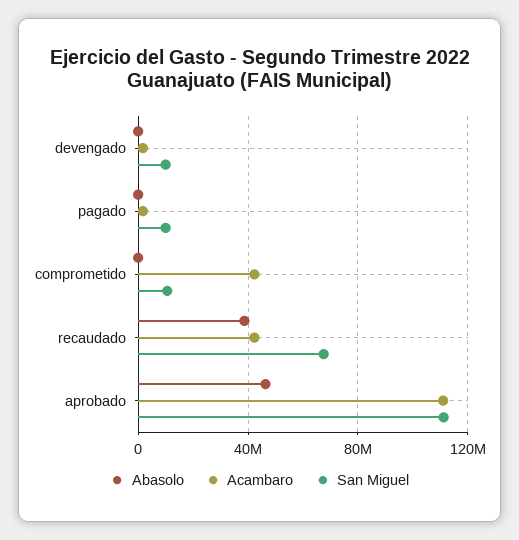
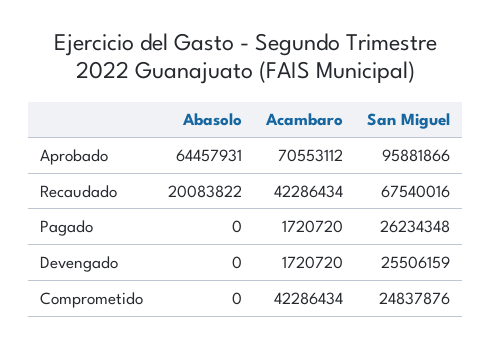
  {
    "Abasolo": {
      "devengado": 0,
      "pagado": 0,
      "comprometido": 0,
-     "recaudado": 40000000,
+     "recaudado": 20083822,
-     "aprobado": 45000000
+     "aprobado": 64457931
    },
    "Acambaro": {
      "devengado": 1720720,
      "pagado": 1720720,
      "comprometido": 42286434,
      "recaudado": 42286434,
-     "aprobado": 110000000
+     "aprobado": 70553112
    },
    "San Miguel": {
-     "devengado": 10000000,
+     "devengado": 25506159,
-     "pagado": 10000000,
+     "pagado": 26234348,
-     "comprometido": 10000000,
+     "comprometido": 24837876,
      "recaudado": 67540016,
-     "aprobado": 110000000
+     "aprobado": 95881866
    }
  }

